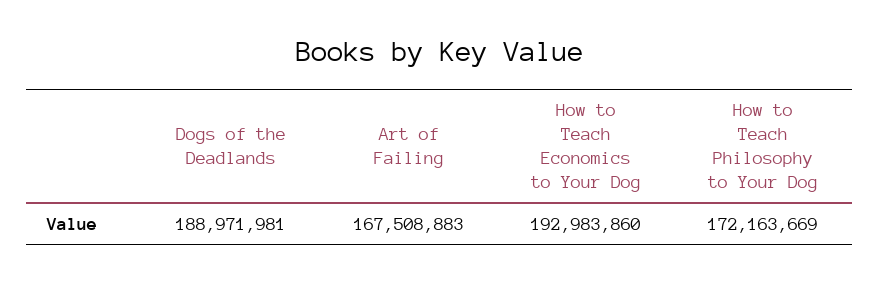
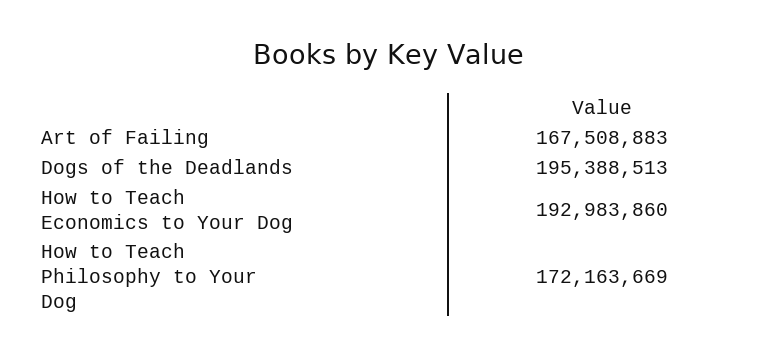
  {
-   "Dogs of the Deadlands": 188971981,
+   "Dogs of the Deadlands": 195388513,
    "Art of Failing": 167508883,
    "How to Teach Economics to Your Dog": 192983860,
    "How to Teach Philosophy to Your Dog": 172163669
  }

